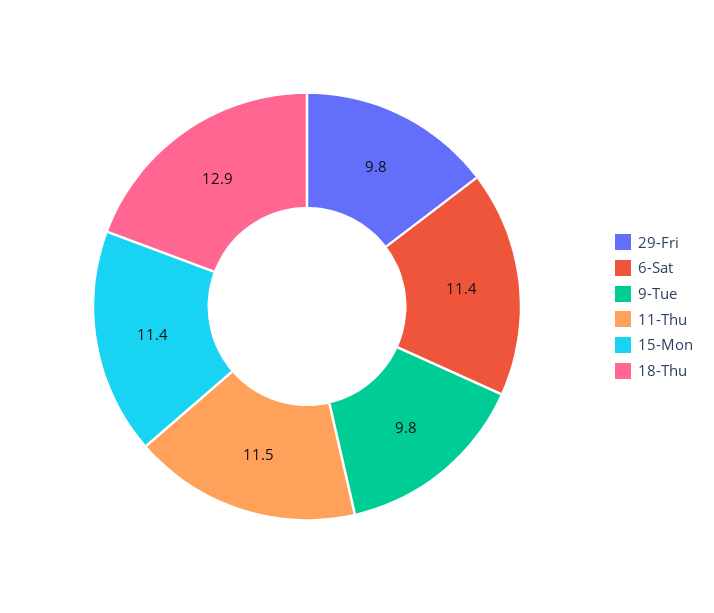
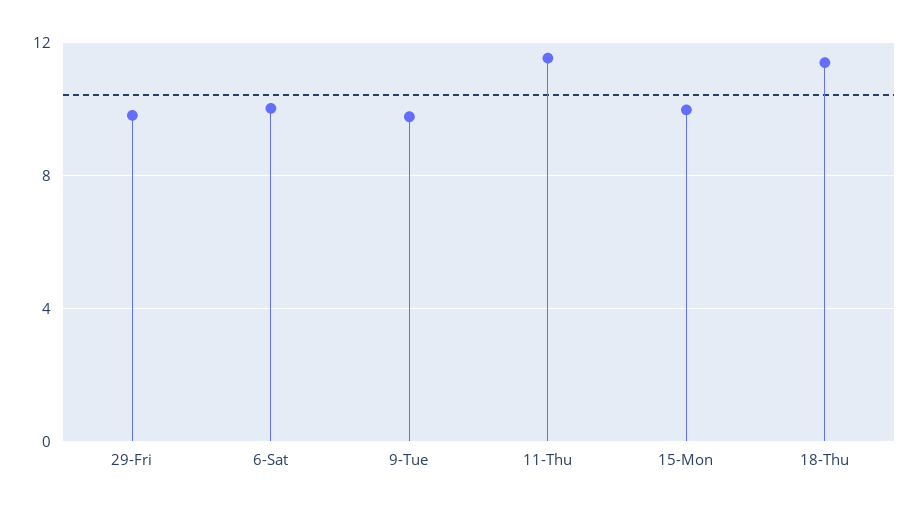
  {
    "29-Fri": 9.8,
-   "6-Sat": 11.4,
+   "6-Sat": 10,
    "9-Tue": 9.8,
    "11-Thu": 11.5,
-   "15-Mon": 11.4,
+   "15-Mon": 10,
-   "18-Thu": 12.9
+   "18-Thu": 11.5
  }

